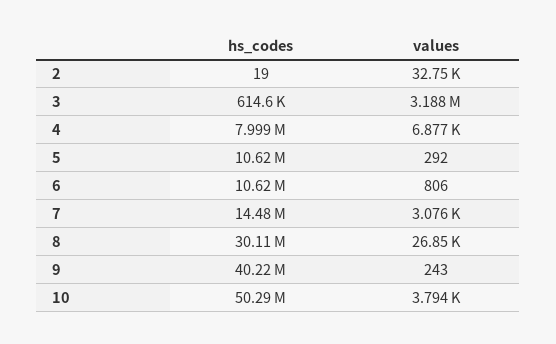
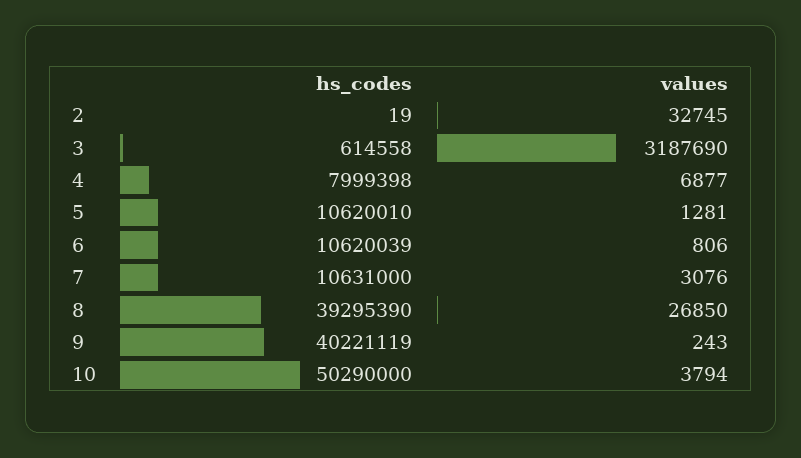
  {
    "hs_codes": {
      "2": 19,
      "3": 614558,
      "4": 7999398,
      "5": 10620010,
      "6": 10620039,
-     "7": 14480000,
+     "7": 10631000,
-     "8": 30110000,
+     "8": 39295390,
      "9": 40221119,
      "10": 50290000
    },
    "values": {
      "2": 32745,
      "3": 3187690,
      "4": 6877,
-     "5": 292,
+     "5": 1281,
      "6": 806,
      "7": 3076,
      "8": 26850,
      "9": 243,
      "10": 3794
    }
  }

